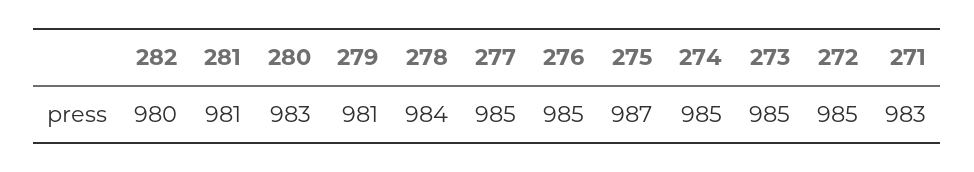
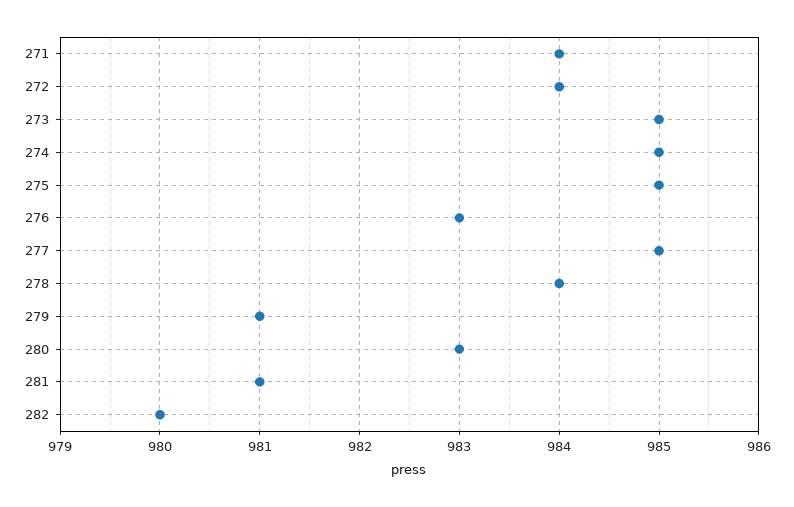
  {
    "282": 980,
    "281": 981,
    "280": 983,
    "279": 981,
    "278": 984,
    "277": 985,
-   "276": 985,
+   "276": 983,
-   "275": 987,
+   "275": 985,
    "274": 985,
    "273": 985,
-   "272": 985,
+   "272": 984,
-   "271": 983
+   "271": 984
  }

